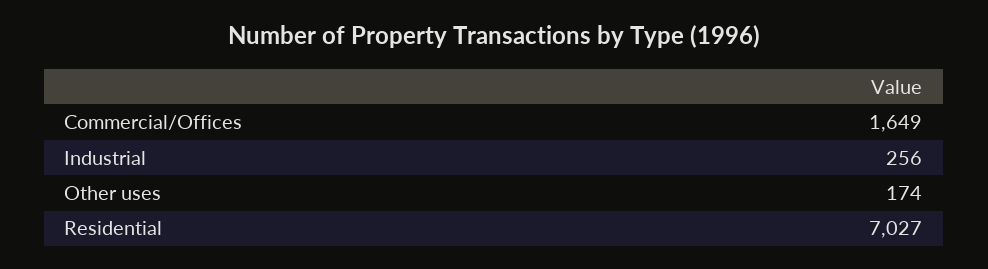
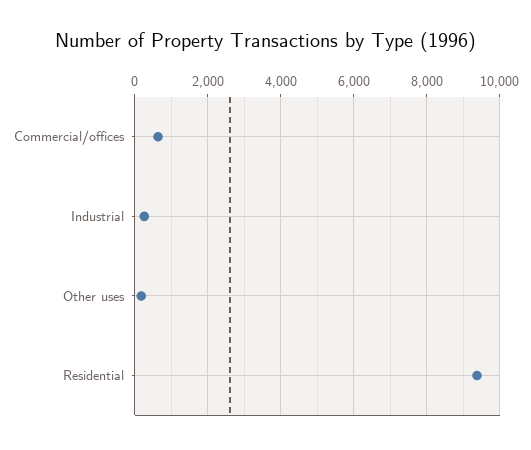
  {
-   "Commercial/Offices": 1649,
+   "Commercial/Offices": 600,
    "Industrial": 256,
    "Other uses": 174,
-   "Residential": 7027
+   "Residential": 9400
  }

